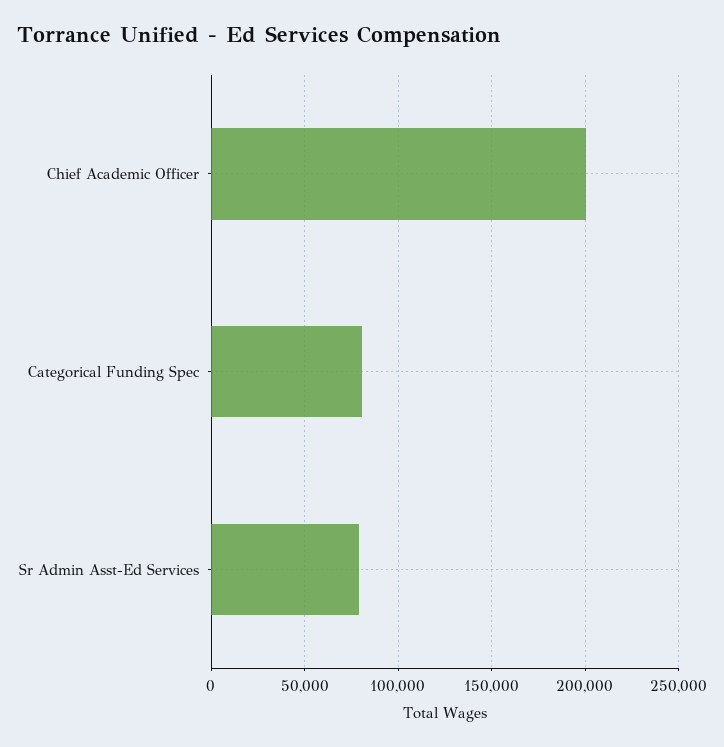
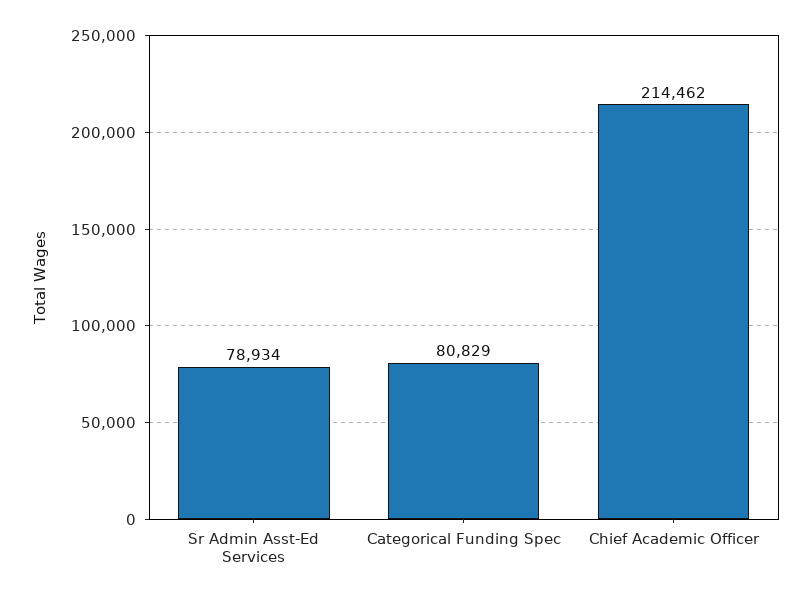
  {
-   "Chief Academic Officer": 200000,
+   "Chief Academic Officer": 214462,
    "Categorical Funding Spec": 80829,
    "Sr Admin Asst-Ed Services": 78934
  }

